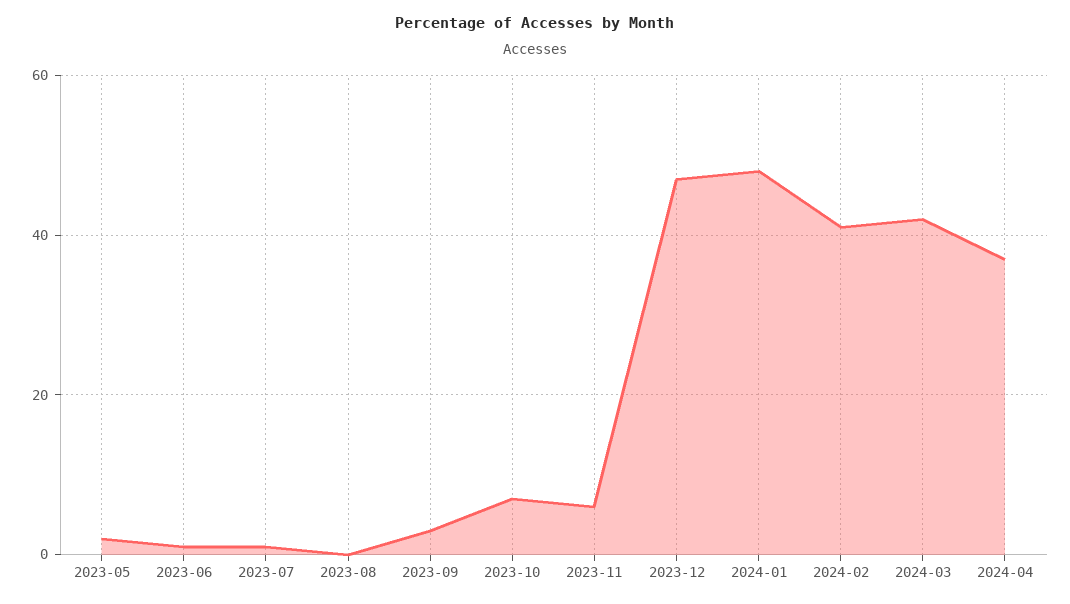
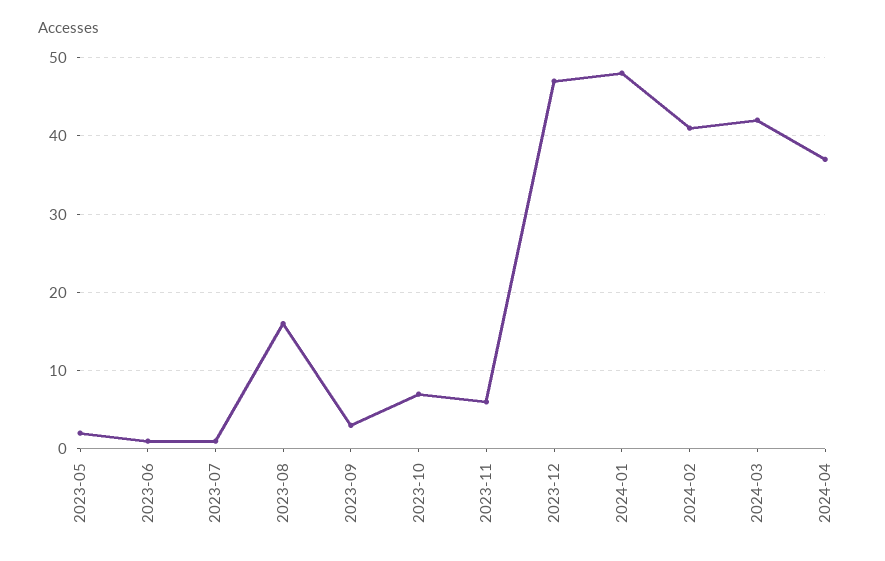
  {
    "2023-05": 2,
    "2023-06": 1,
    "2023-07": 1,
-   "2023-08": 0,
+   "2023-08": 16,
    "2023-09": 3,
    "2023-10": 7,
    "2023-11": 6,
    "2023-12": 47,
    "2024-01": 48,
    "2024-02": 41,
    "2024-03": 42,
    "2024-04": 37
  }

